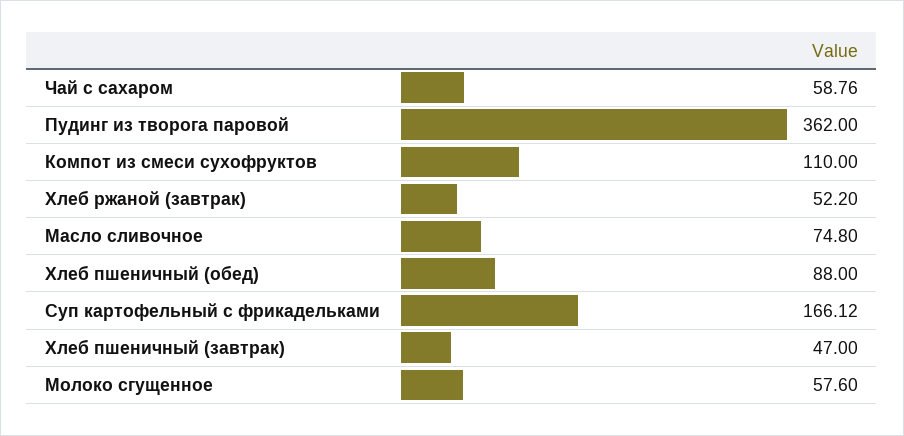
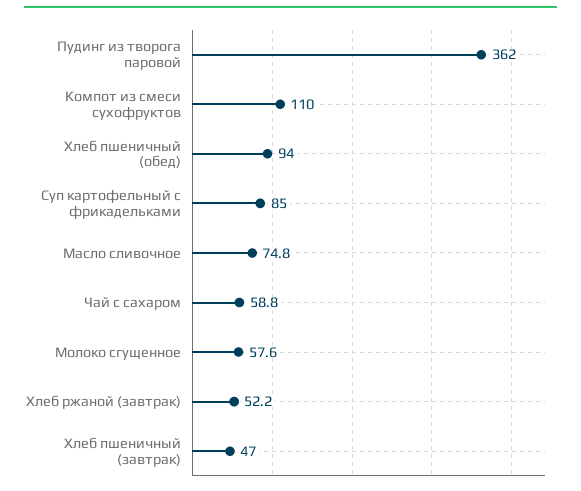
  {
    "Чай с сахаром": 58.76,
    "Пудинг из творога паровой": 362,
    "Компот из смеси сухофруктов": 110,
    "Хлеб ржаной (завтрак)": 52.2,
    "Масло сливочное": 74.8,
-   "Хлеб пшеничный (обед)": 88,
+   "Хлеб пшеничный (обед)": 94,
-   "Суп картофельный с фрикадельками": 166.12,
+   "Суп картофельный с фрикадельками": 85,
    "Хлеб пшеничный (завтрак)": 47,
    "Молоко сгущенное": 57.6
  }

